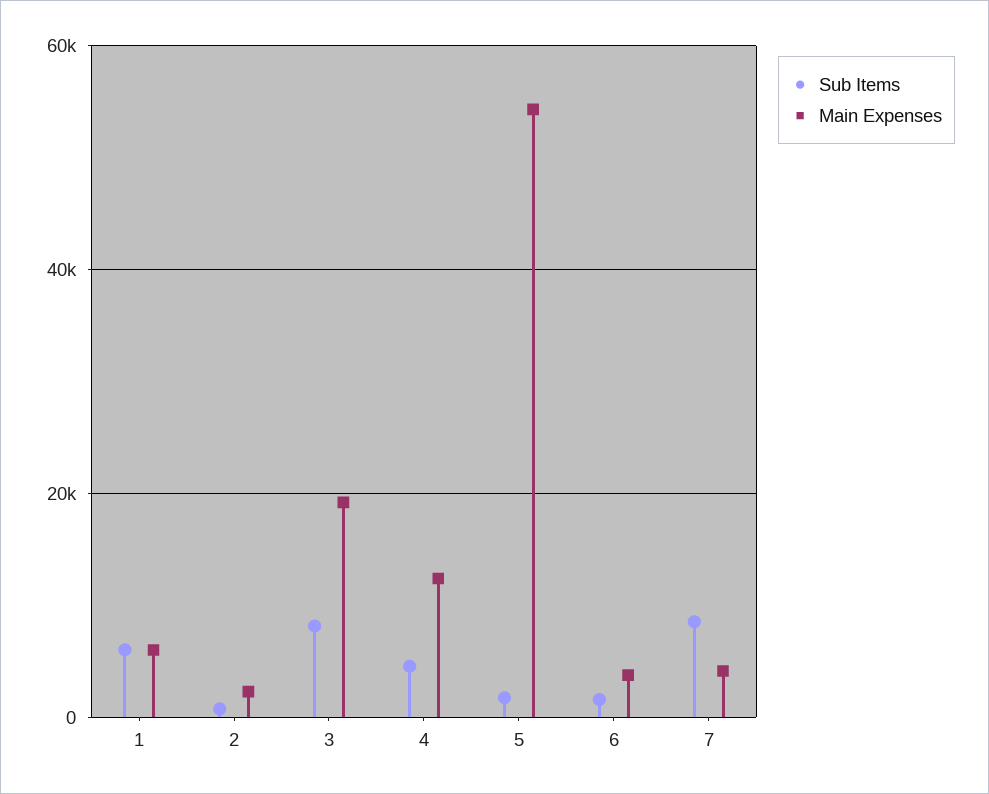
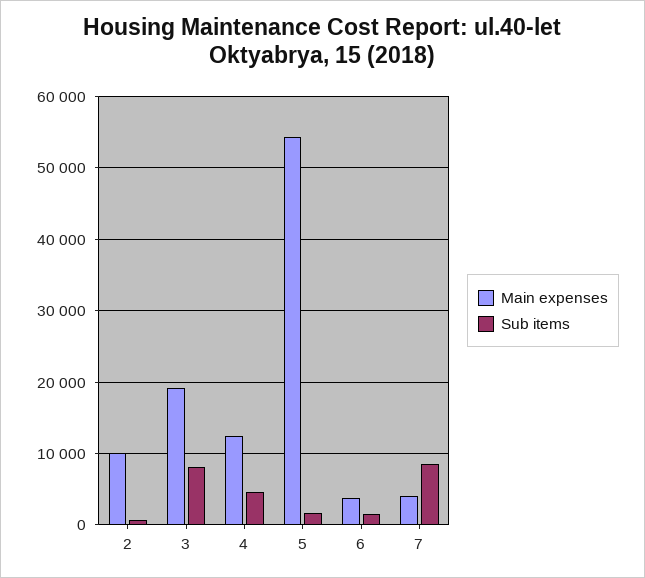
  {
    "Sub Items": {
-     "1": 6000,
      "2": 1000,
      "3": 8000,
      "4": 5000,
      "5": 2000,
      "6": 2000,
      "7": 9000
    },
    "Main Expenses": {
-     "1": 6000,
-     "2": 2000,
+     "2": 10000,
      "3": 19000,
      "4": 12000,
      "5": 54000,
      "6": 4000,
      "7": 4000
    }
  }

